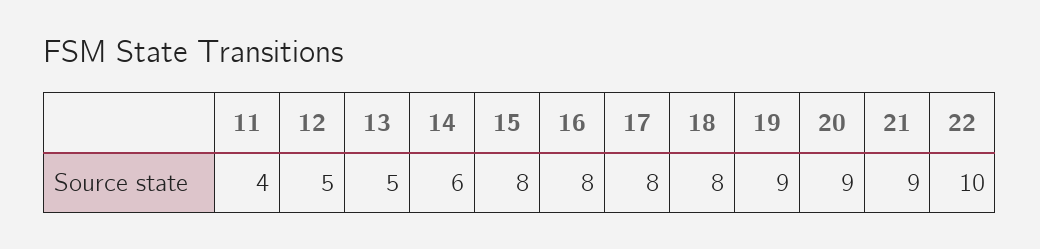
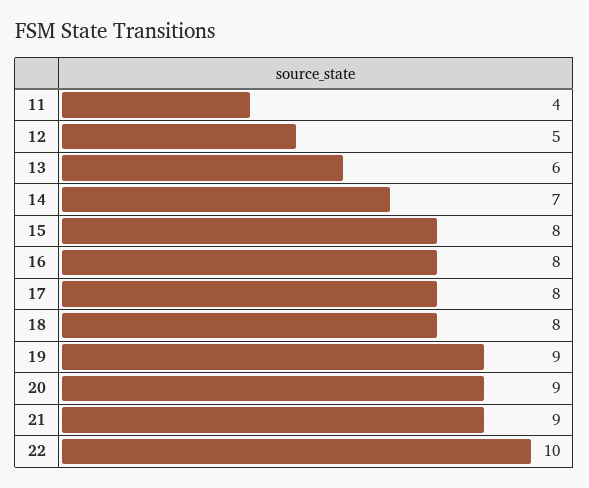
  {
    "11": 4,
    "12": 5,
-   "13": 5,
+   "13": 6,
-   "14": 6,
+   "14": 7,
    "15": 8,
    "16": 8,
    "17": 8,
    "18": 8,
    "19": 9,
    "20": 9,
    "21": 9,
    "22": 10
  }

